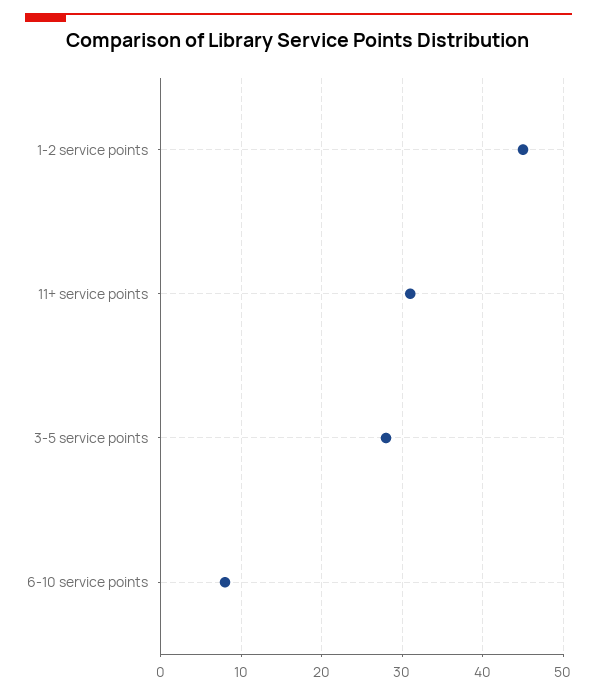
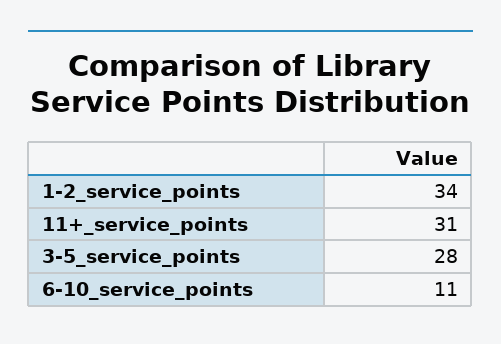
  {
-   "1-2 service points": 45,
+   "1-2 service points": 34,
    "11+ service points": 31,
    "3-5 service points": 28,
-   "6-10 service points": 8
+   "6-10 service points": 11
  }

